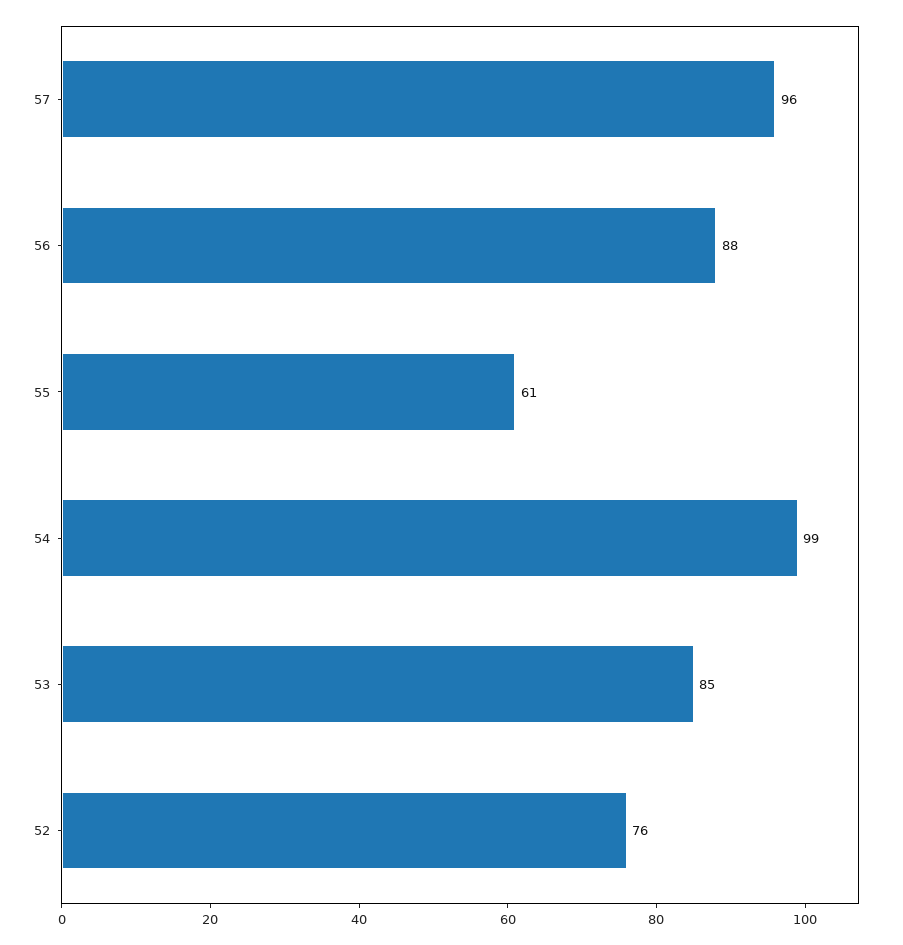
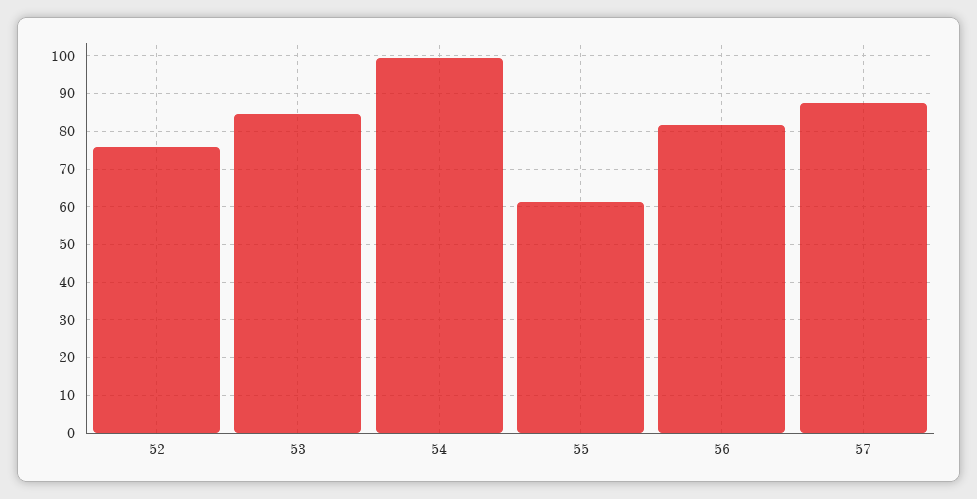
  {
-   "57": 96,
+   "57": 88,
-   "56": 88,
+   "56": 82,
    "55": 61,
    "54": 99,
    "53": 85,
    "52": 76
  }

